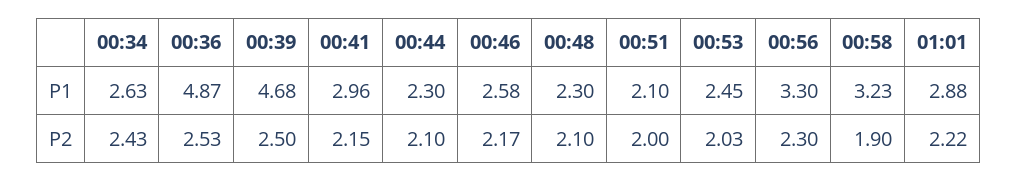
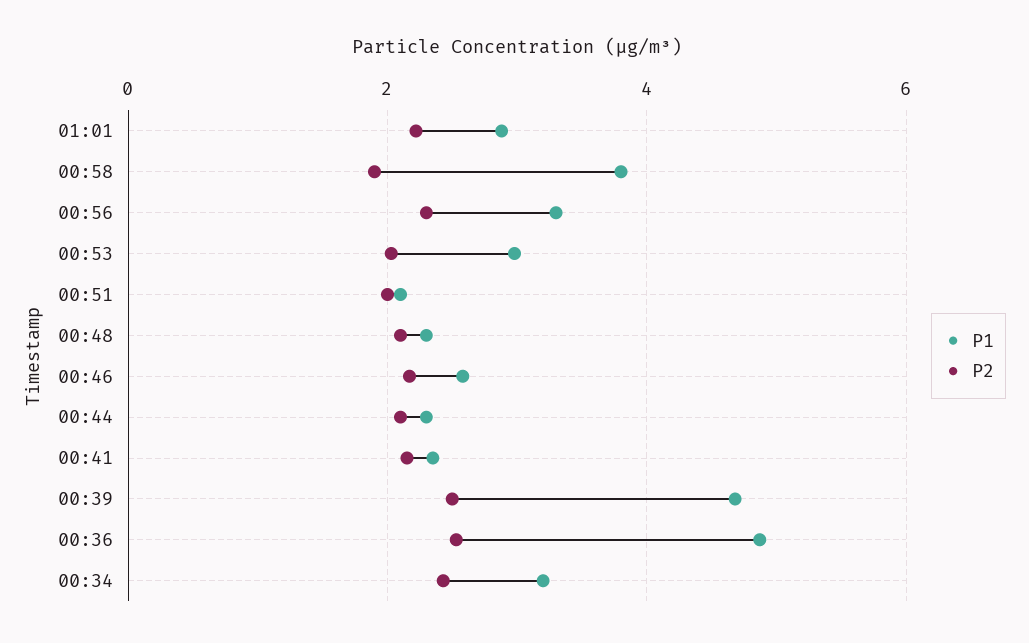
  {
    "P1": {
-     "00:34": 2.63,
+     "00:34": 3.2,
      "00:36": 4.87,
      "00:39": 4.68,
-     "00:41": 2.96,
+     "00:41": 2.4,
      "00:44": 2.3,
      "00:46": 2.58,
      "00:48": 2.3,
      "00:51": 2.1,
-     "00:53": 2.45,
+     "00:53": 3,
      "00:56": 3.3,
-     "00:58": 3.23,
+     "00:58": 3.8,
      "01:01": 2.88
    },
    "P2": {
      "00:34": 2.43,
      "00:36": 2.53,
      "00:39": 2.5,
      "00:41": 2.15,
      "00:44": 2.1,
      "00:46": 2.17,
      "00:48": 2.1,
      "00:51": 2,
      "00:53": 2.03,
      "00:56": 2.3,
      "00:58": 1.9,
      "01:01": 2.22
    }
  }

